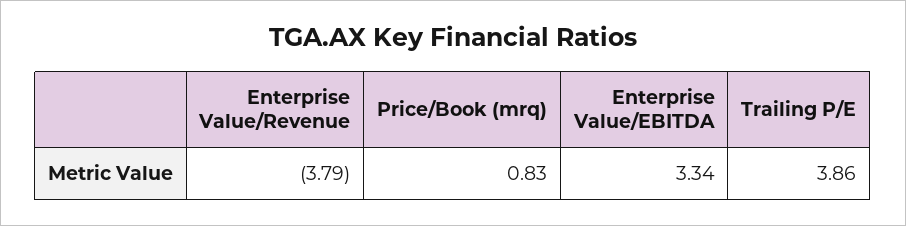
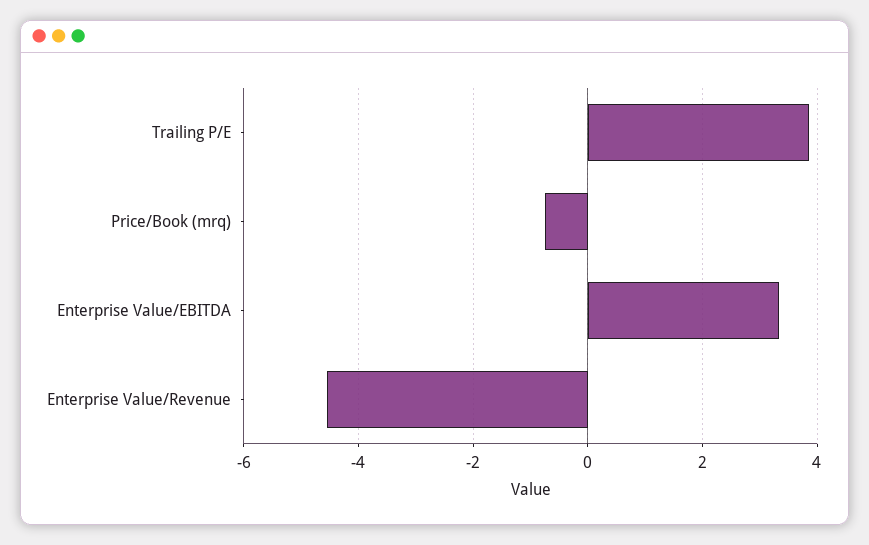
  {
-   "Enterprise Value/Revenue": -3.79,
+   "Enterprise Value/Revenue": -4.6,
-   "Price/Book (mrq)": 0.83,
+   "Price/Book (mrq)": -0.8,
    "Enterprise Value/EBITDA": 3.34,
    "Trailing P/E": 3.86
  }

